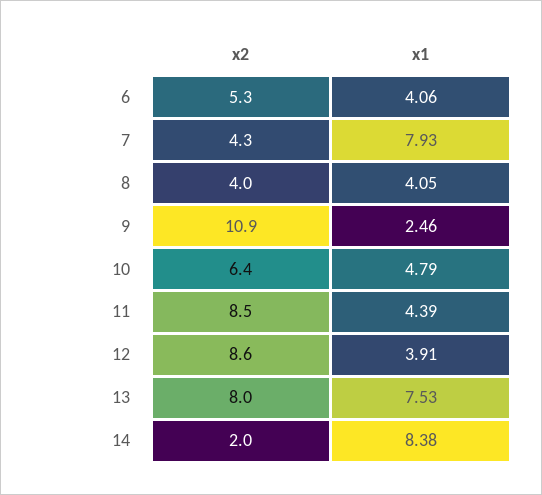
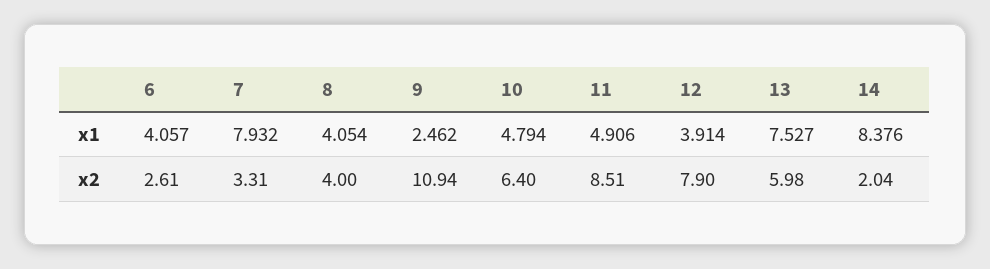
  {
    "x2": {
-     "6": 5.3,
+     "6": 2.61,
-     "7": 4.3,
+     "7": 3.31,
      "8": 4,
      "9": 10.94,
      "10": 6.4,
      "11": 8.51,
-     "12": 8.6,
+     "12": 7.9,
-     "13": 8,
+     "13": 5.98,
      "14": 2.04
    },
    "x1": {
      "6": 4.057,
      "7": 7.932,
      "8": 4.054,
      "9": 2.462,
      "10": 4.794,
-     "11": 4.39,
+     "11": 4.906,
      "12": 3.914,
      "13": 7.527,
      "14": 8.376
    }
  }

